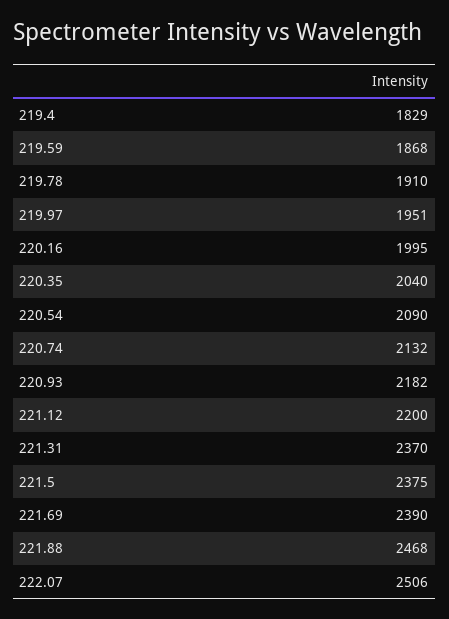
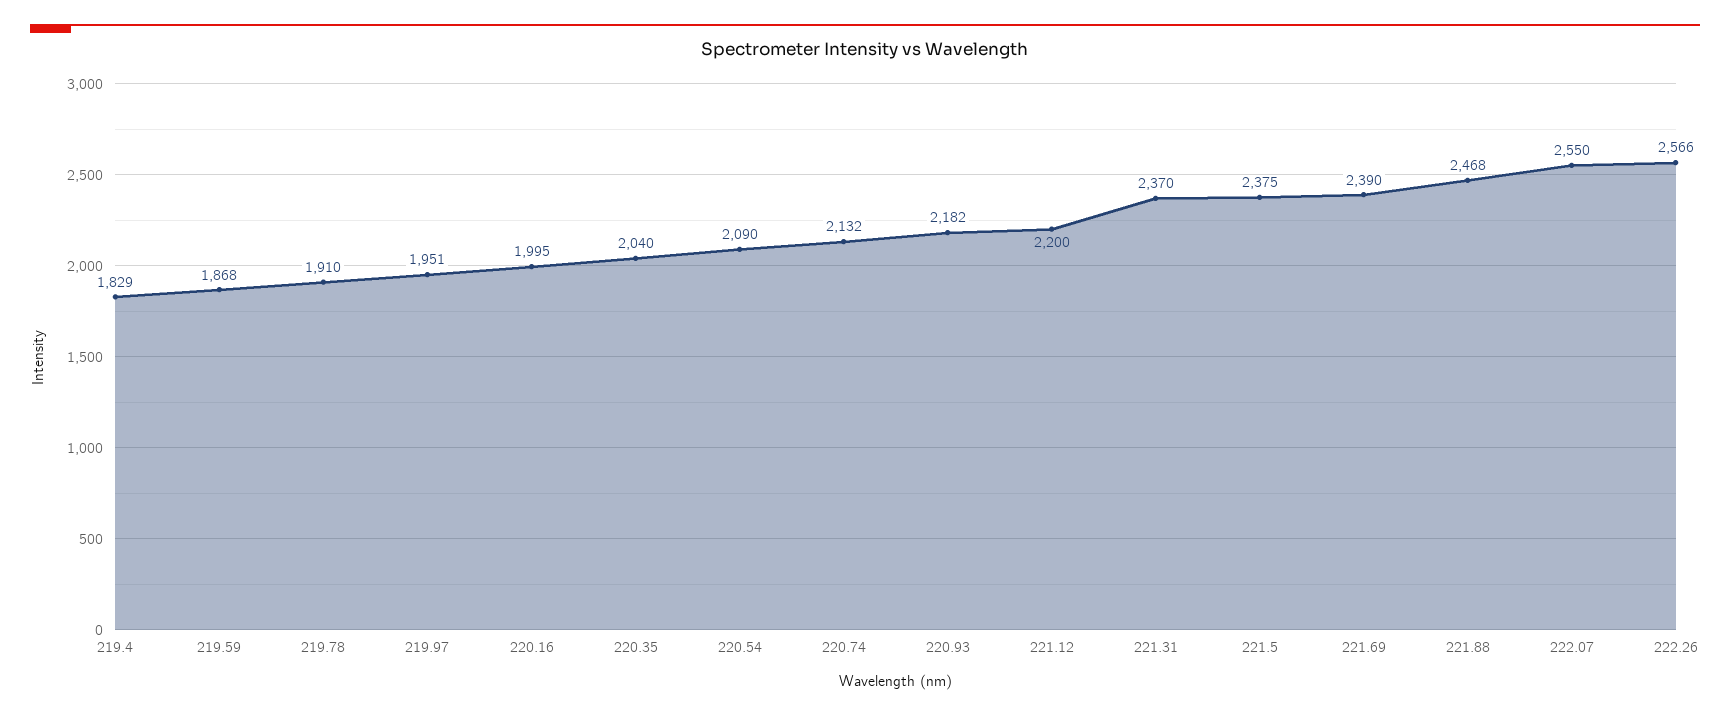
  {
    "219.4": 1829,
    "219.59": 1868,
    "219.78": 1910,
    "219.97": 1951,
    "220.16": 1995,
    "220.35": 2040,
    "220.54": 2090,
    "220.74": 2132,
    "220.93": 2182,
    "221.12": 2200,
    "221.31": 2370,
    "221.5": 2375,
    "221.69": 2390,
    "221.88": 2468,
-   "222.07": 2506
+   "222.07": 2550,
+   "222.26": 2566
  }

